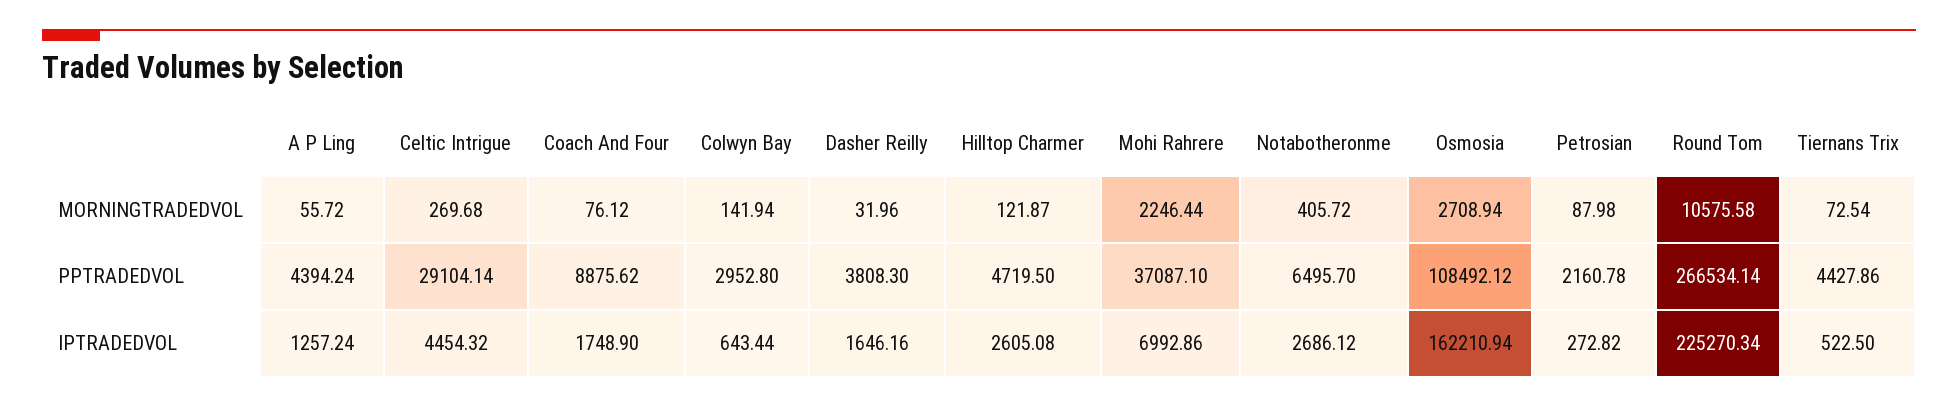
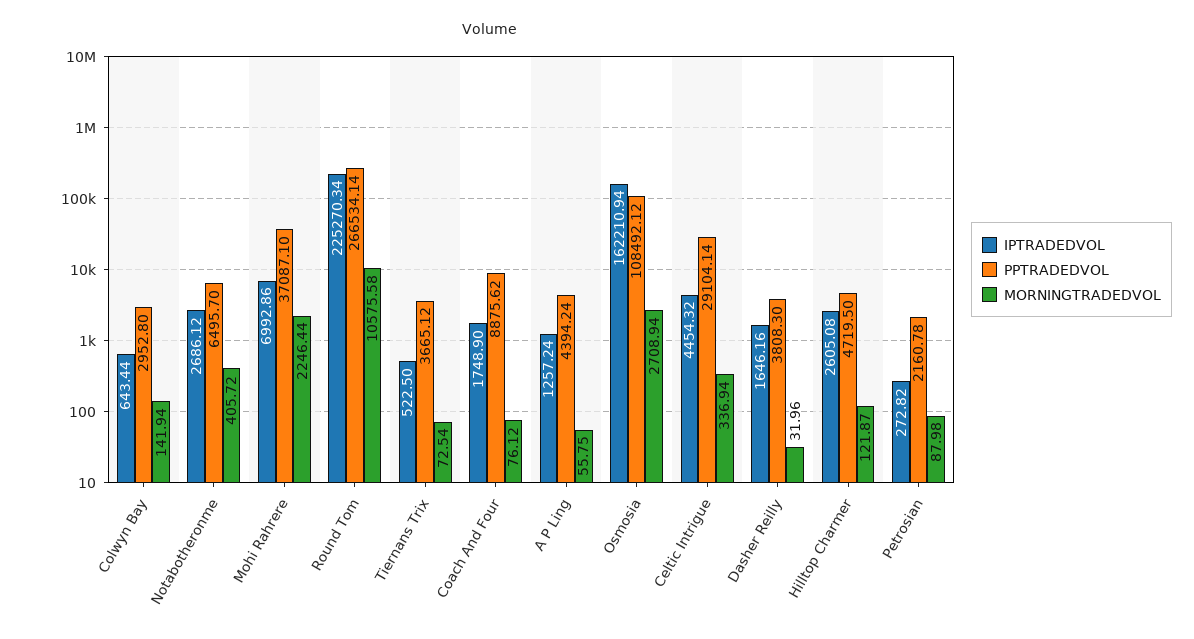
  {
    "MORNINGTRADEDVOL": {
-     "A P Ling": 55.72,
+     "A P Ling": 55.75,
-     "Celtic Intrigue": 269.68,
+     "Celtic Intrigue": 336.94,
      "Coach And Four": 76.12,
      "Colwyn Bay": 141.94,
      "Dasher Reilly": 31.96,
      "Hilltop Charmer": 121.87,
      "Mohi Rahrere": 2246.44,
      "Notabotheronme": 405.72,
      "Osmosia": 2708.94,
      "Petrosian": 87.98,
      "Round Tom": 10575.58,
      "Tiernans Trix": 72.54
    },
    "PPTRADEDVOL": {
      "A P Ling": 4394.24,
      "Celtic Intrigue": 29104.14,
      "Coach And Four": 8875.62,
      "Colwyn Bay": 2952.8,
      "Dasher Reilly": 3808.3,
      "Hilltop Charmer": 4719.5,
      "Mohi Rahrere": 37087.1,
      "Notabotheronme": 6495.7,
      "Osmosia": 108492.12,
      "Petrosian": 2160.78,
      "Round Tom": 266534.14,
-     "Tiernans Trix": 4427.86
+     "Tiernans Trix": 3665.12
    },
    "IPTRADEDVOL": {
      "A P Ling": 1257.24,
      "Celtic Intrigue": 4454.32,
      "Coach And Four": 1748.9,
      "Colwyn Bay": 643.44,
      "Dasher Reilly": 1646.16,
      "Hilltop Charmer": 2605.08,
      "Mohi Rahrere": 6992.86,
      "Notabotheronme": 2686.12,
      "Osmosia": 162210.94,
      "Petrosian": 272.82,
      "Round Tom": 225270.34,
      "Tiernans Trix": 522.5
    }
  }

